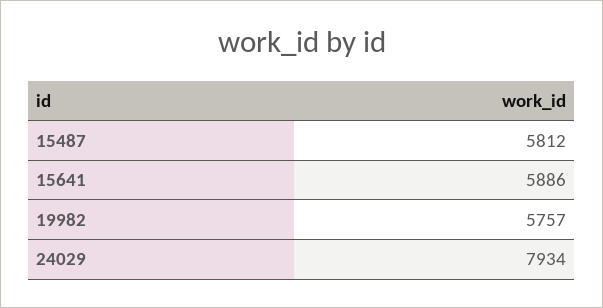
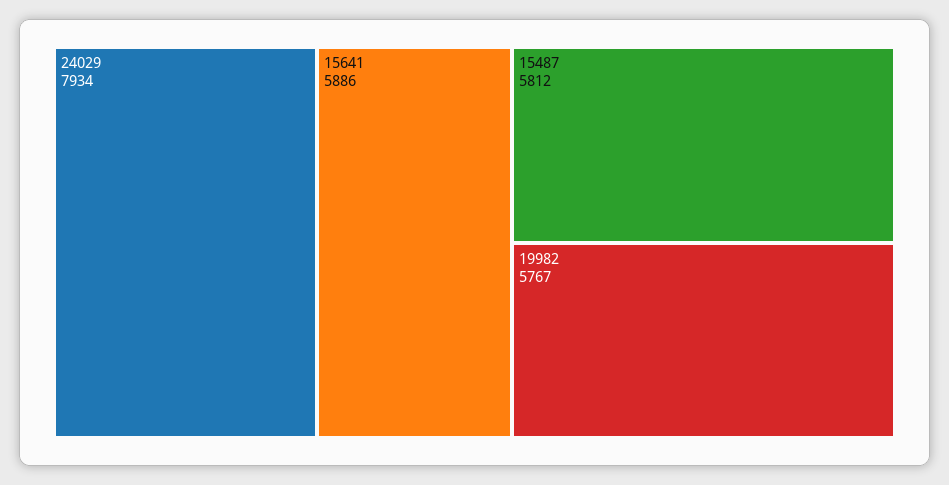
  {
    "15487": 5812,
    "15641": 5886,
-   "19982": 5757,
+   "19982": 5767,
    "24029": 7934
  }

